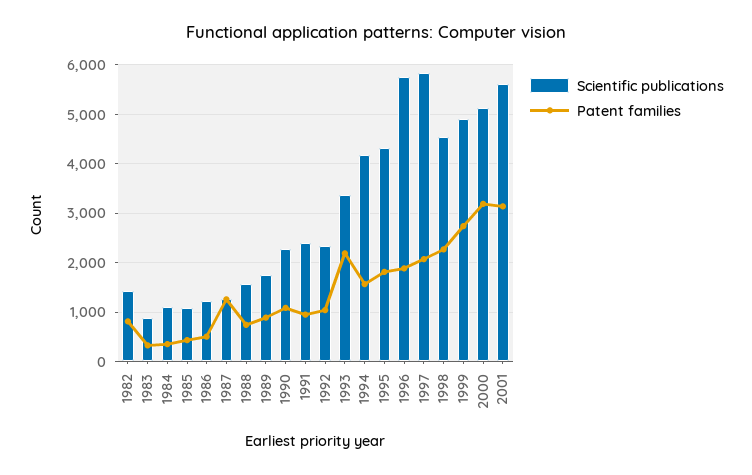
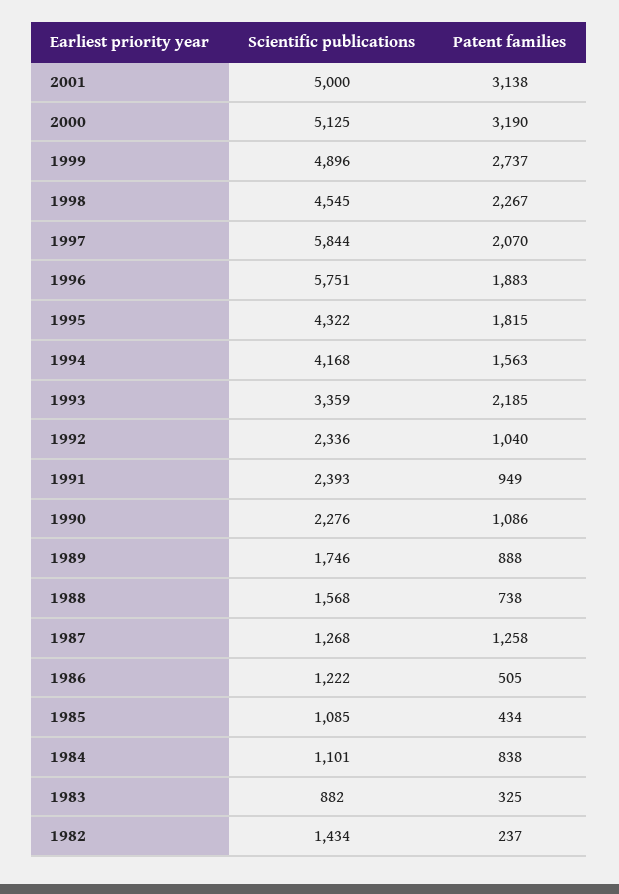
  {
    "Scientific publications": {
      "1982": 1434,
      "1983": 882,
      "1984": 1101,
      "1985": 1085,
      "1986": 1222,
      "1987": 1268,
      "1988": 1568,
      "1989": 1746,
      "1990": 2276,
      "1991": 2393,
      "1992": 2336,
      "1993": 3359,
      "1994": 4168,
      "1995": 4322,
      "1996": 5751,
      "1997": 5844,
      "1998": 4545,
      "1999": 4896,
      "2000": 5125,
-     "2001": 5600
+     "2001": 5000
    },
    "Patent families": {
-     "1982": 800,
+     "1982": 237,
      "1983": 325,
-     "1984": 400,
+     "1984": 838,
      "1985": 434,
      "1986": 505,
      "1987": 1258,
      "1988": 738,
      "1989": 888,
      "1990": 1086,
      "1991": 949,
      "1992": 1040,
      "1993": 2185,
      "1994": 1563,
      "1995": 1815,
      "1996": 1883,
      "1997": 2070,
      "1998": 2267,
      "1999": 2737,
      "2000": 3190,
      "2001": 3138
    }
  }

